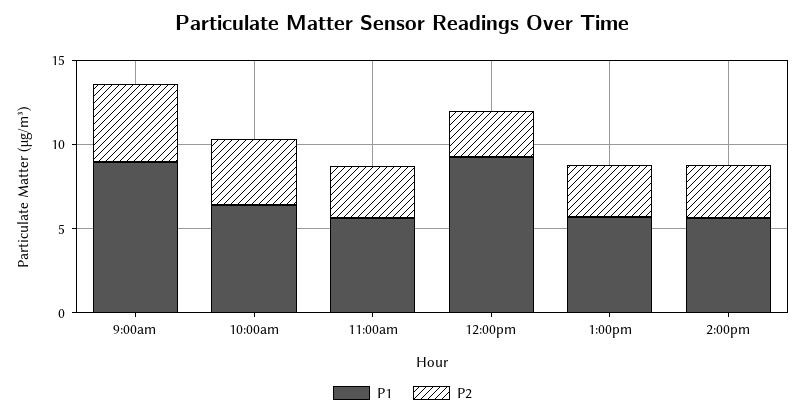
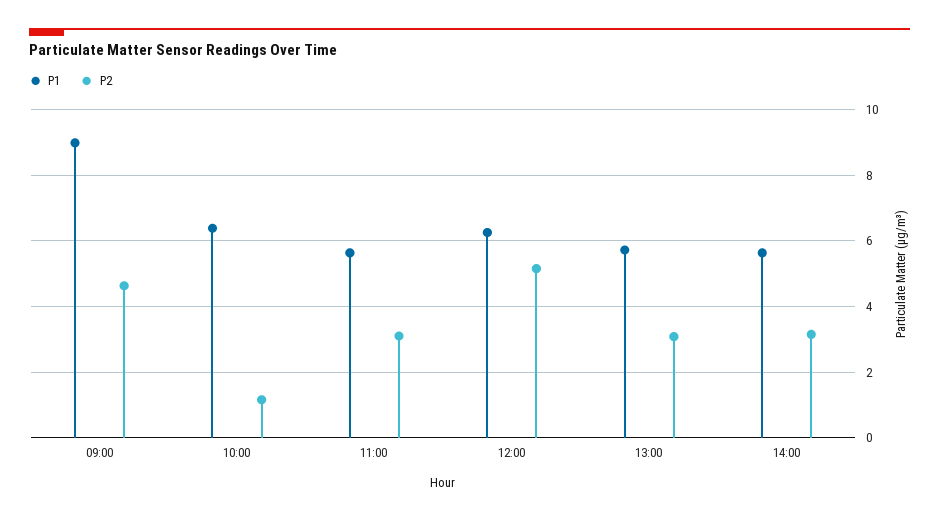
  {
    "P1": {
      "9:00am": 9,
      "10:00am": 6.4,
      "11:00am": 5.6,
-     "12:00pm": 9,
+     "12:00pm": 6.2,
      "1:00pm": 5.8,
      "2:00pm": 5.6
    },
    "P2": {
      "9:00am": 4.6,
-     "10:00am": 4,
+     "10:00am": 1.2,
      "11:00am": 3.2,
-     "12:00pm": 3,
+     "12:00pm": 5.2,
      "1:00pm": 3,
      "2:00pm": 3.2
    }
  }

